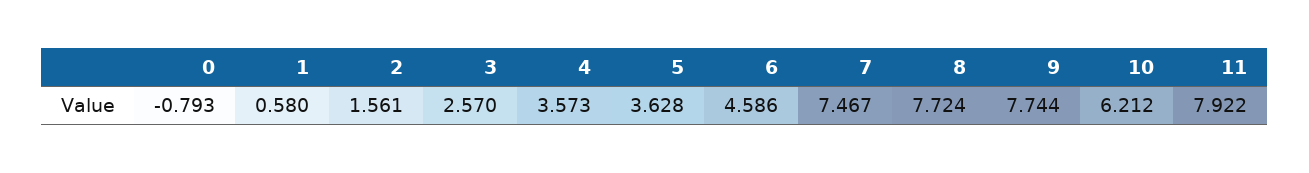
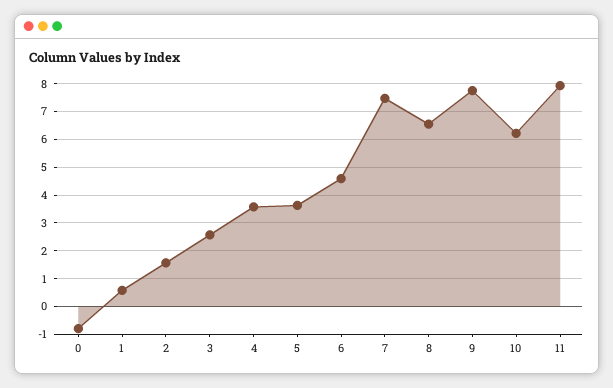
  {
    "0": -0.793,
    "1": 0.58,
    "2": 1.561,
    "3": 2.57,
    "4": 3.573,
    "5": 3.628,
    "6": 4.586,
    "7": 7.467,
-   "8": 7.724,
+   "8": 6.5,
    "9": 7.744,
    "10": 6.212,
    "11": 7.922
  }

